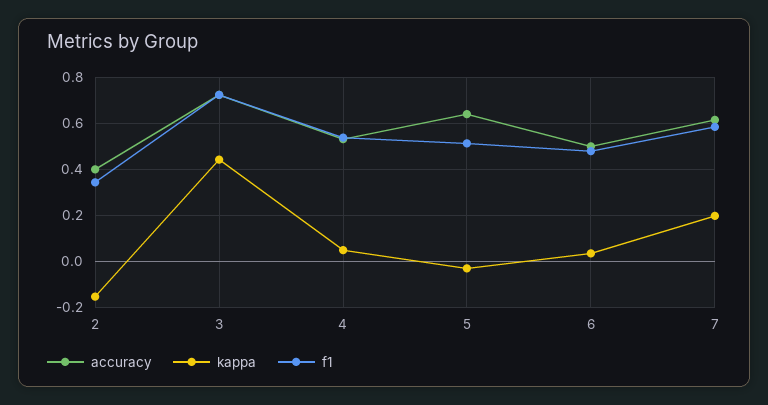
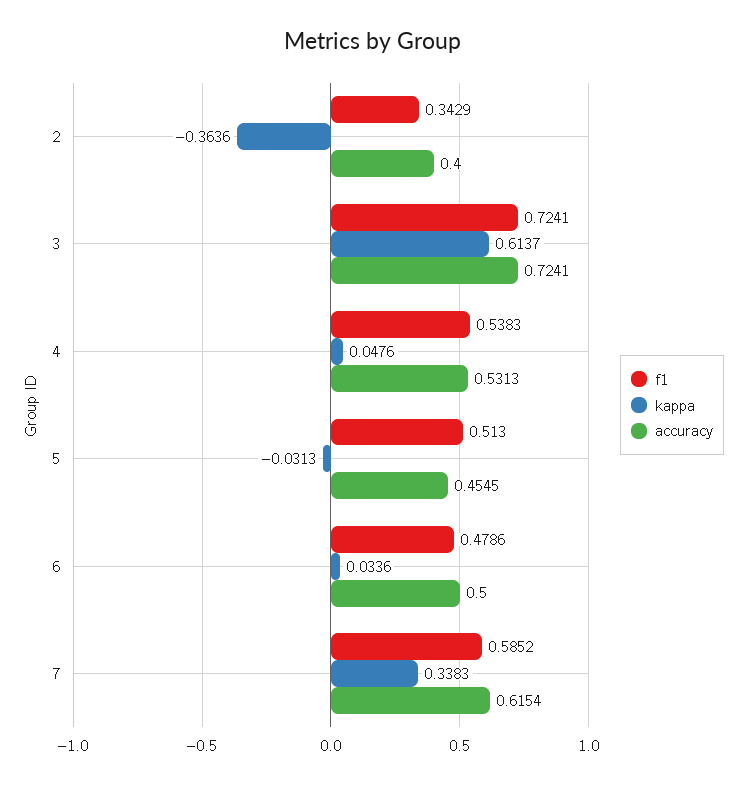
  {
    "accuracy": {
      "2": 0.4,
      "3": 0.7241,
      "4": 0.5313,
-     "5": 0.65,
+     "5": 0.4545,
      "6": 0.5,
      "7": 0.6154
    },
    "kappa": {
-     "2": -0.15,
+     "2": -0.3636,
-     "3": 0.45,
+     "3": 0.6137,
      "4": 0.0476,
      "5": -0.0313,
      "6": 0.0336,
-     "7": 0.2
+     "7": 0.3383
    },
    "f1": {
      "2": 0.3429,
      "3": 0.7241,
      "4": 0.5383,
      "5": 0.513,
      "6": 0.4786,
      "7": 0.5852
    }
  }

